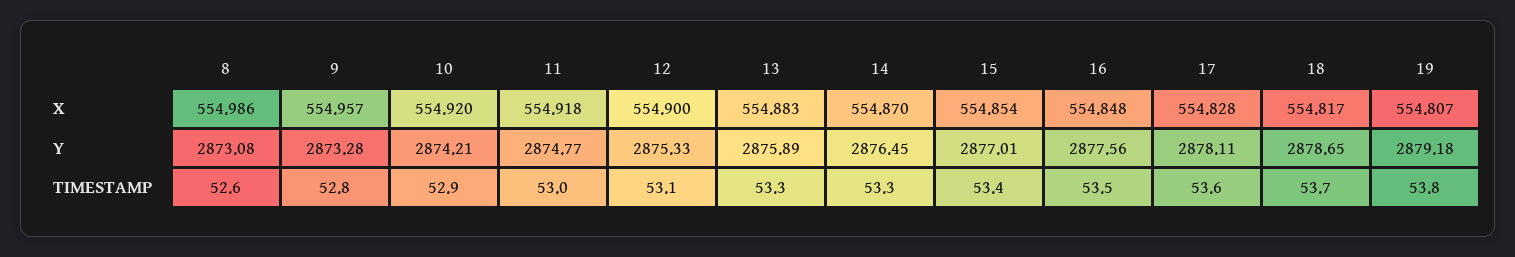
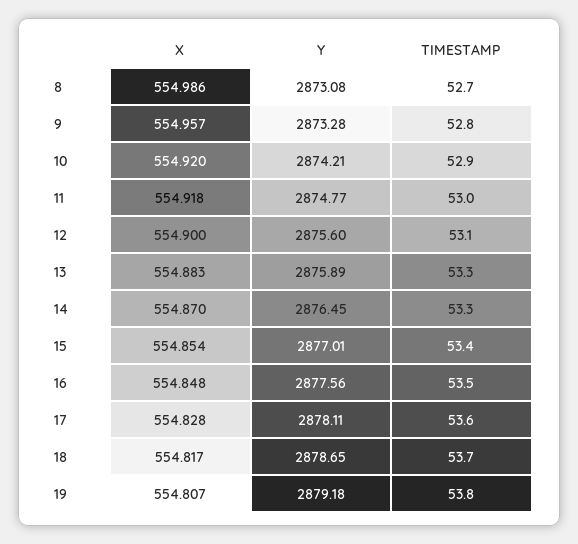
  {
    "8": {
      "X": 554.986,
      "Y": 2873.08,
-     "TIMESTAMP": 52.6
+     "TIMESTAMP": 52.7
    },
    "9": {
      "X": 554.957,
      "Y": 2873.28,
      "TIMESTAMP": 52.8
    },
    "10": {
      "X": 554.92,
      "Y": 2874.21,
      "TIMESTAMP": 52.9
    },
    "11": {
      "X": 554.918,
      "Y": 2874.77,
      "TIMESTAMP": 53
    },
    "12": {
      "X": 554.9,
-     "Y": 2875.33,
+     "Y": 2875.6,
      "TIMESTAMP": 53.1
    },
    "13": {
      "X": 554.883,
      "Y": 2875.89,
      "TIMESTAMP": 53.3
    },
    "14": {
      "X": 554.87,
      "Y": 2876.45,
      "TIMESTAMP": 53.3
    },
    "15": {
      "X": 554.854,
      "Y": 2877.01,
      "TIMESTAMP": 53.4
    },
    "16": {
      "X": 554.848,
      "Y": 2877.56,
      "TIMESTAMP": 53.5
    },
    "17": {
      "X": 554.828,
      "Y": 2878.11,
      "TIMESTAMP": 53.6
    },
    "18": {
      "X": 554.817,
      "Y": 2878.65,
      "TIMESTAMP": 53.7
    },
    "19": {
      "X": 554.807,
      "Y": 2879.18,
      "TIMESTAMP": 53.8
    }
  }

